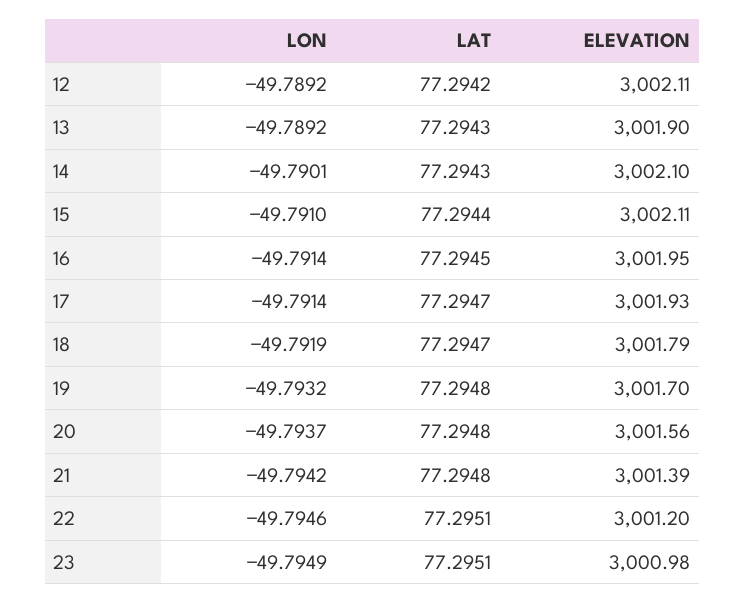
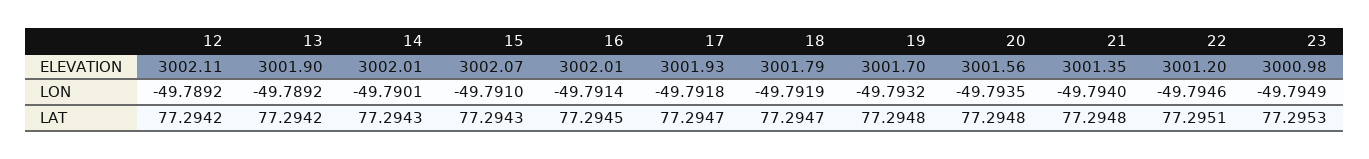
  {
    "LON": {
      "12": -49.7892,
      "13": -49.7892,
      "14": -49.7901,
      "15": -49.791,
      "16": -49.7914,
-     "17": -49.7914,
+     "17": -49.7918,
      "18": -49.7919,
      "19": -49.7932,
-     "20": -49.7937,
+     "20": -49.7935,
-     "21": -49.7942,
+     "21": -49.794,
      "22": -49.7946,
      "23": -49.7949
    },
    "LAT": {
      "12": 77.2942,
-     "13": 77.2943,
+     "13": 77.2942,
      "14": 77.2943,
-     "15": 77.2944,
+     "15": 77.2943,
      "16": 77.2945,
      "17": 77.2947,
      "18": 77.2947,
      "19": 77.2948,
      "20": 77.2948,
      "21": 77.2948,
      "22": 77.2951,
-     "23": 77.2951
+     "23": 77.2953
    },
    "ELEVATION": {
      "12": 3002.11,
      "13": 3001.9,
-     "14": 3002.1,
+     "14": 3002.01,
-     "15": 3002.11,
+     "15": 3002.07,
-     "16": 3001.95,
+     "16": 3002.01,
      "17": 3001.93,
      "18": 3001.79,
      "19": 3001.7,
      "20": 3001.56,
-     "21": 3001.39,
+     "21": 3001.35,
      "22": 3001.2,
      "23": 3000.98
    }
  }

